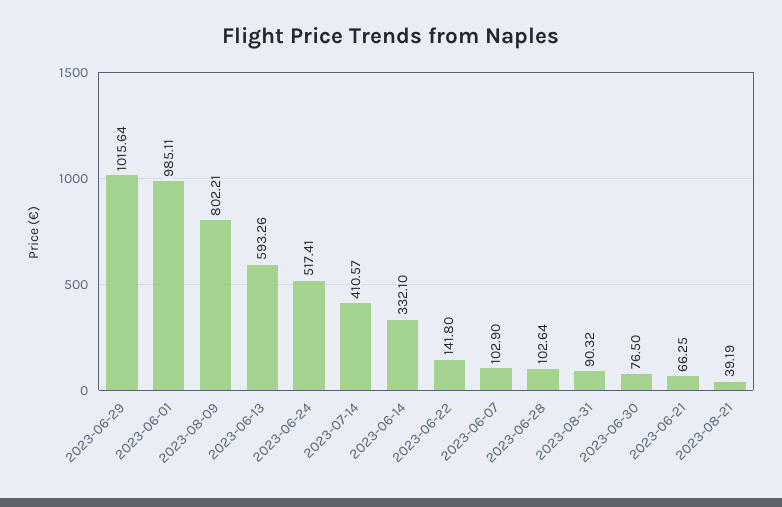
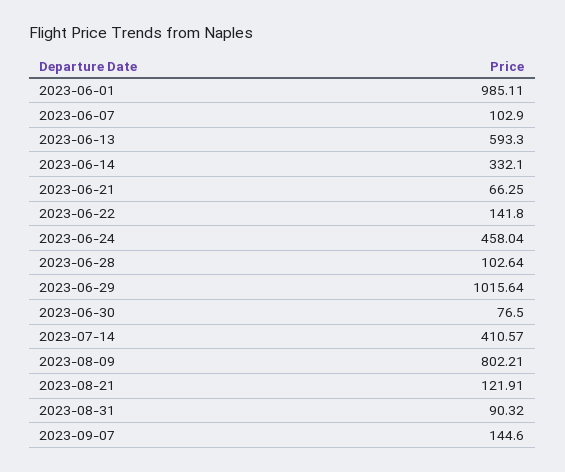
  {
    "2023-06-29": 1015.64,
    "2023-06-01": 985.11,
    "2023-08-09": 802.21,
-   "2023-06-13": 593.26,
+   "2023-06-13": 593.3,
-   "2023-06-24": 517.41,
+   "2023-06-24": 458.04,
    "2023-07-14": 410.57,
    "2023-06-14": 332.1,
    "2023-06-22": 141.8,
    "2023-06-07": 102.9,
    "2023-06-28": 102.64,
    "2023-08-31": 90.32,
    "2023-06-30": 76.5,
    "2023-06-21": 66.25,
-   "2023-08-21": 39.19
+   "2023-08-21": 121.91,
+   "2023-09-07": 144.6
  }

